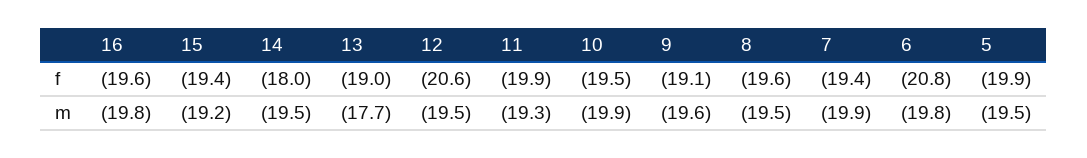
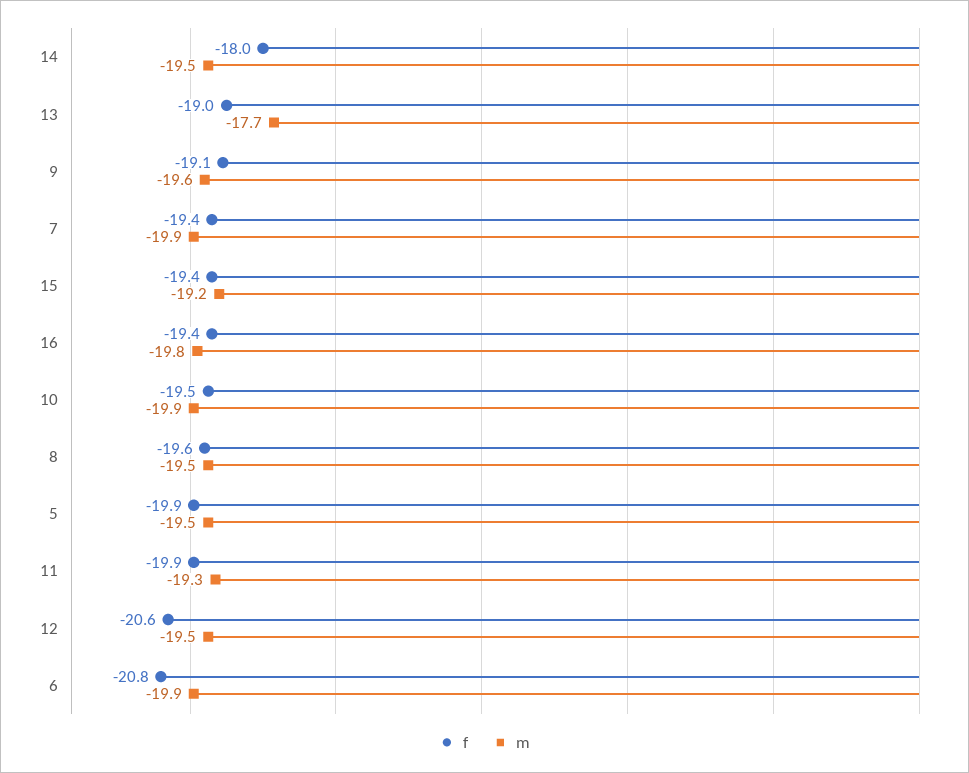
  {
    "f": {
-     "16": -19.6,
+     "16": -19.4,
      "15": -19.4,
      "14": -18,
      "13": -19,
      "12": -20.6,
      "11": -19.9,
      "10": -19.5,
      "9": -19.1,
      "8": -19.6,
      "7": -19.4,
      "6": -20.8,
      "5": -19.9
    },
    "m": {
      "16": -19.8,
      "15": -19.2,
      "14": -19.5,
      "13": -17.7,
      "12": -19.5,
      "11": -19.3,
      "10": -19.9,
      "9": -19.6,
      "8": -19.5,
      "7": -19.9,
-     "6": -19.8,
+     "6": -19.9,
      "5": -19.5
    }
  }

